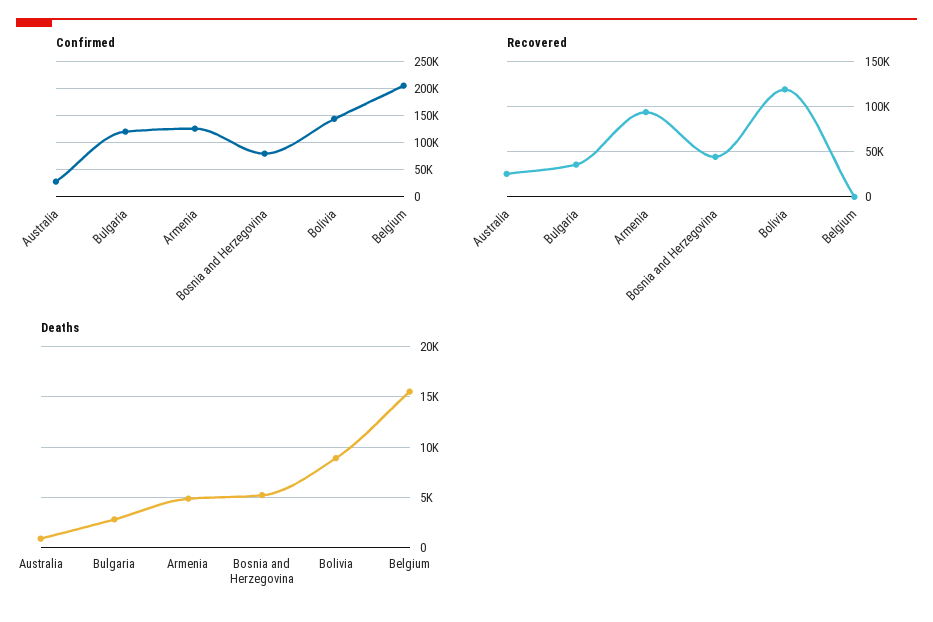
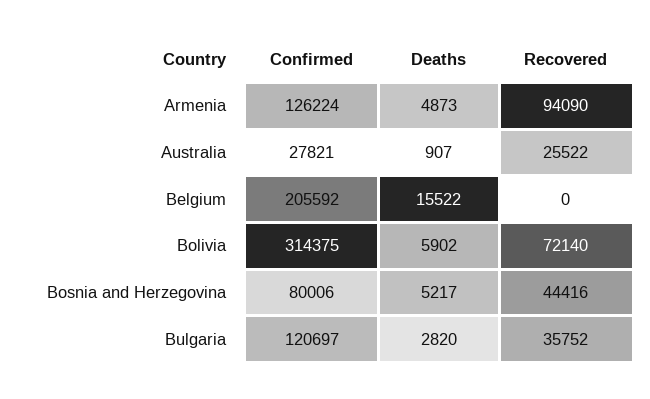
  {
    "Confirmed": {
      "Australia": 27821,
      "Bulgaria": 120697,
      "Armenia": 126224,
      "Bosnia and Herzegovina": 80006,
-     "Bolivia": 150000,
+     "Bolivia": 314375,
      "Belgium": 205592
    },
    "Recovered": {
      "Australia": 25522,
      "Bulgaria": 35752,
      "Armenia": 94090,
      "Bosnia and Herzegovina": 44416,
-     "Bolivia": 120000,
+     "Bolivia": 72140,
      "Belgium": 0
    },
    "Deaths": {
      "Australia": 907,
      "Bulgaria": 2820,
      "Armenia": 4873,
      "Bosnia and Herzegovina": 5217,
-     "Bolivia": 9000,
+     "Bolivia": 5902,
      "Belgium": 15522
    }
  }

